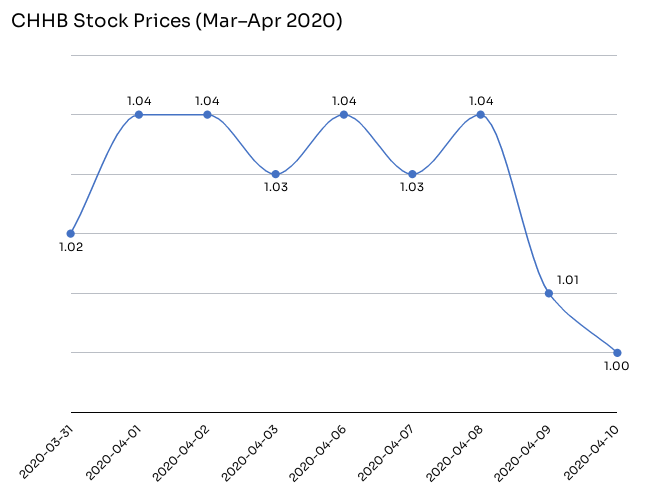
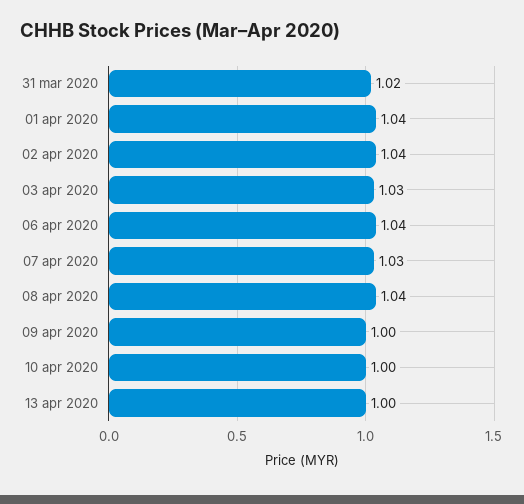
  {
    "2020-03-31": 1.02,
    "2020-04-01": 1.04,
    "2020-04-02": 1.04,
    "2020-04-03": 1.03,
    "2020-04-06": 1.04,
    "2020-04-07": 1.03,
    "2020-04-08": 1.04,
-   "2020-04-09": 1.01,
+   "2020-04-09": 1,
-   "2020-04-10": 1
+   "2020-04-10": 1,
+   "13 apr 2020": 1
  }

